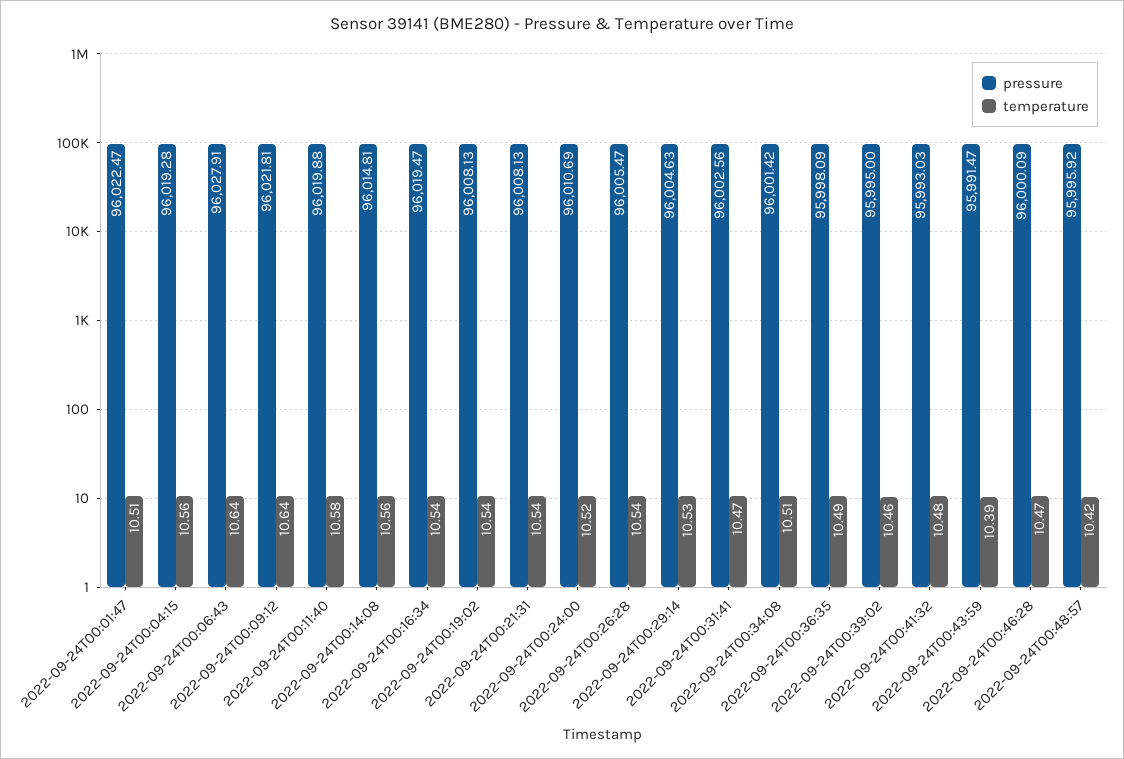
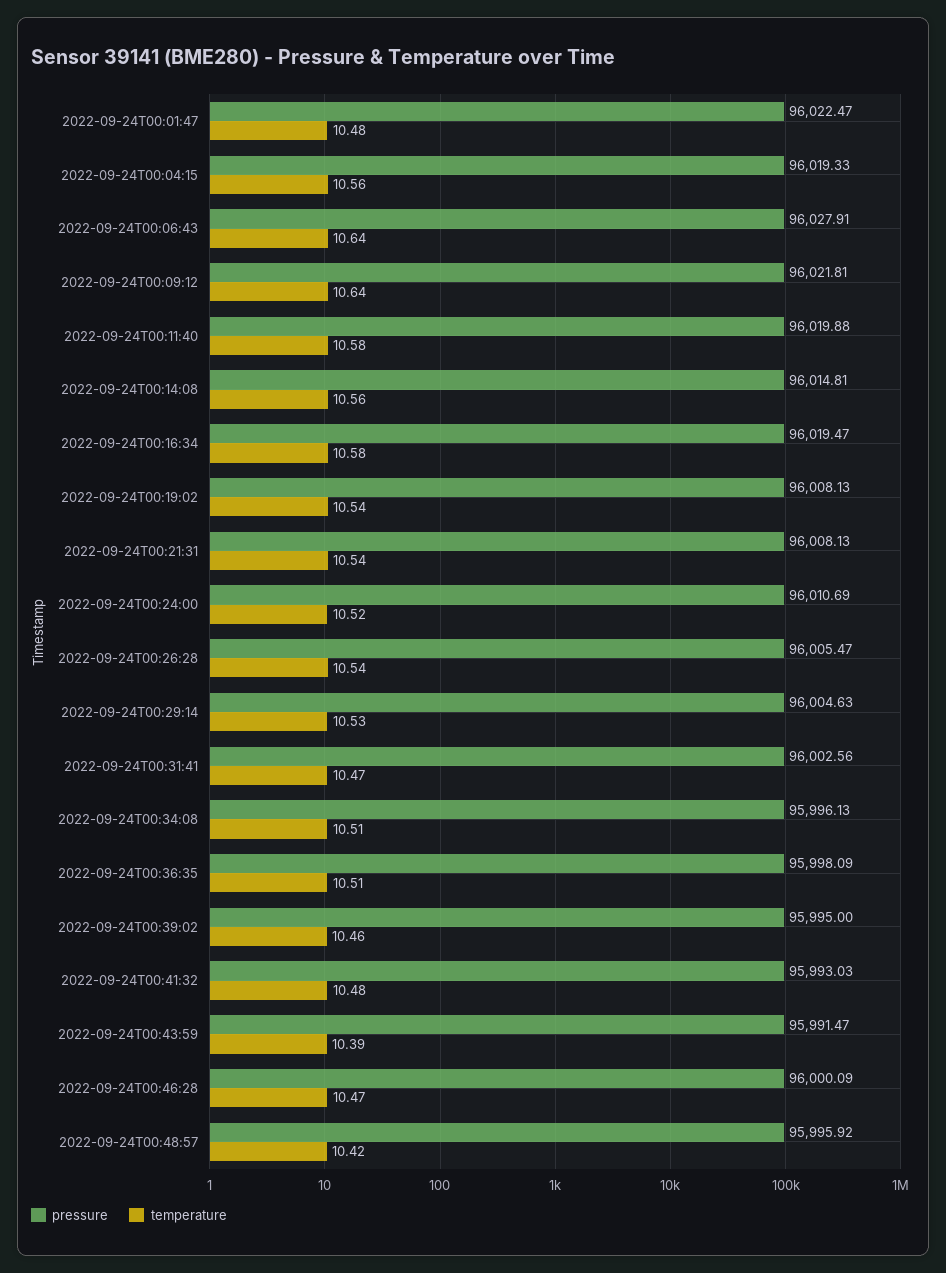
  {
    "pressure": {
      "2022-09-24T00:01:47": 96022.47,
-     "2022-09-24T00:04:15": 96019.28,
+     "2022-09-24T00:04:15": 96019.33,
      "2022-09-24T00:06:43": 96027.91,
      "2022-09-24T00:09:12": 96021.81,
      "2022-09-24T00:11:40": 96019.88,
      "2022-09-24T00:14:08": 96014.81,
      "2022-09-24T00:16:34": 96019.47,
      "2022-09-24T00:19:02": 96008.13,
      "2022-09-24T00:21:31": 96008.13,
      "2022-09-24T00:24:00": 96010.69,
      "2022-09-24T00:26:28": 96005.47,
      "2022-09-24T00:29:14": 96004.63,
      "2022-09-24T00:31:41": 96002.56,
-     "2022-09-24T00:34:08": 96001.42,
+     "2022-09-24T00:34:08": 95996.13,
      "2022-09-24T00:36:35": 95998.09,
      "2022-09-24T00:39:02": 95995,
      "2022-09-24T00:41:32": 95993.03,
      "2022-09-24T00:43:59": 95991.47,
      "2022-09-24T00:46:28": 96000.09,
      "2022-09-24T00:48:57": 95995.92
    },
    "temperature": {
-     "2022-09-24T00:01:47": 10.51,
+     "2022-09-24T00:01:47": 10.48,
      "2022-09-24T00:04:15": 10.56,
      "2022-09-24T00:06:43": 10.64,
      "2022-09-24T00:09:12": 10.64,
      "2022-09-24T00:11:40": 10.58,
      "2022-09-24T00:14:08": 10.56,
-     "2022-09-24T00:16:34": 10.54,
+     "2022-09-24T00:16:34": 10.58,
      "2022-09-24T00:19:02": 10.54,
      "2022-09-24T00:21:31": 10.54,
      "2022-09-24T00:24:00": 10.52,
      "2022-09-24T00:26:28": 10.54,
      "2022-09-24T00:29:14": 10.53,
      "2022-09-24T00:31:41": 10.47,
      "2022-09-24T00:34:08": 10.51,
-     "2022-09-24T00:36:35": 10.49,
+     "2022-09-24T00:36:35": 10.51,
      "2022-09-24T00:39:02": 10.46,
      "2022-09-24T00:41:32": 10.48,
      "2022-09-24T00:43:59": 10.39,
      "2022-09-24T00:46:28": 10.47,
      "2022-09-24T00:48:57": 10.42
    }
  }

